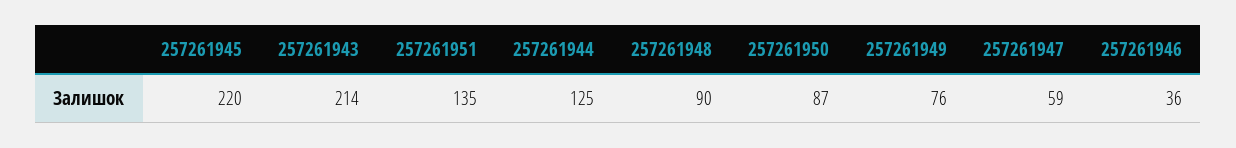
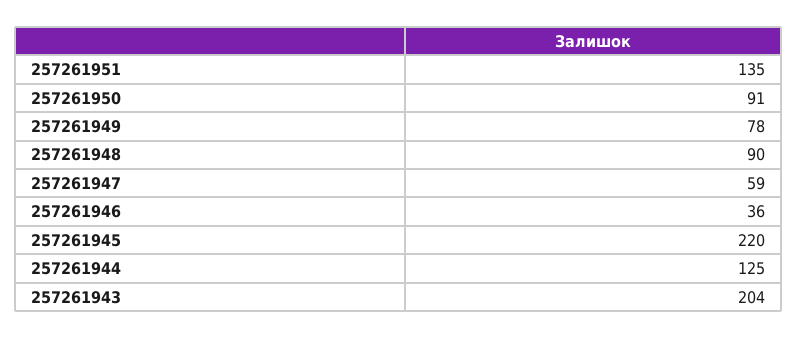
  {
    "257261945": 220,
-   "257261943": 214,
+   "257261943": 204,
    "257261951": 135,
    "257261944": 125,
    "257261948": 90,
-   "257261950": 87,
+   "257261950": 91,
-   "257261949": 76,
+   "257261949": 78,
    "257261947": 59,
    "257261946": 36
  }

